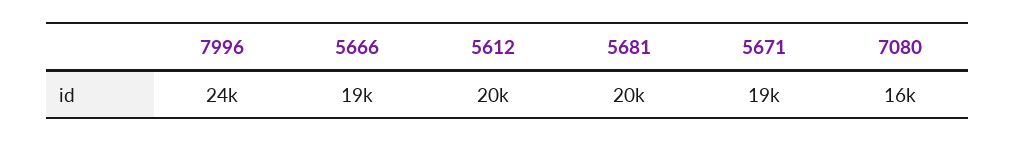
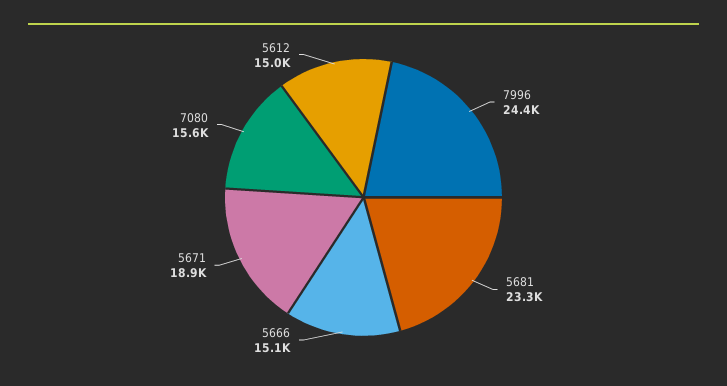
  {
    "7996": 24400,
-   "5666": 19000,
+   "5666": 15100,
-   "5612": 20000,
+   "5612": 15000,
-   "5681": 20000,
+   "5681": 23300,
    "5671": 18900,
    "7080": 15600
  }

